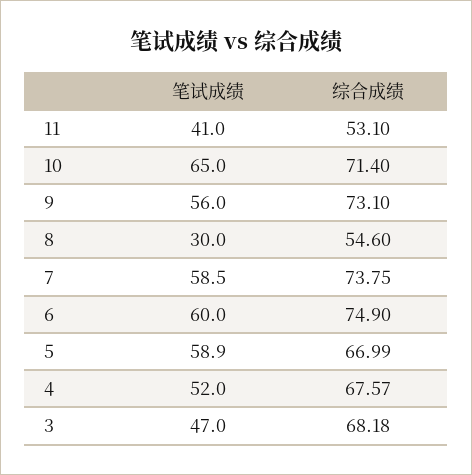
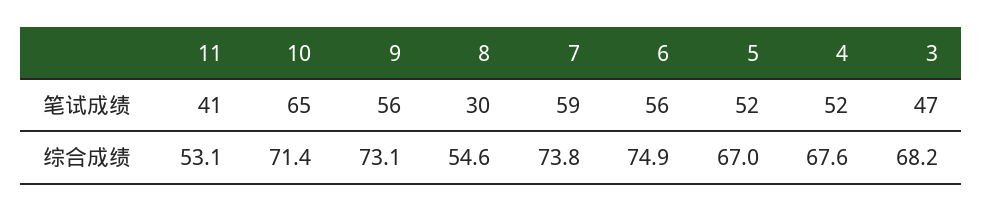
  {
    "笔试成绩": {
      "11": 41,
      "10": 65,
      "9": 56,
      "8": 30,
      "7": 58.5,
-     "6": 60,
+     "6": 56,
-     "5": 58.9,
+     "5": 52,
      "4": 52,
      "3": 47
    },
    "综合成绩": {
      "11": 53.1,
      "10": 71.4,
      "9": 73.1,
      "8": 54.6,
      "7": 73.75,
      "6": 74.9,
      "5": 66.99,
      "4": 67.57,
      "3": 68.18
    }
  }

